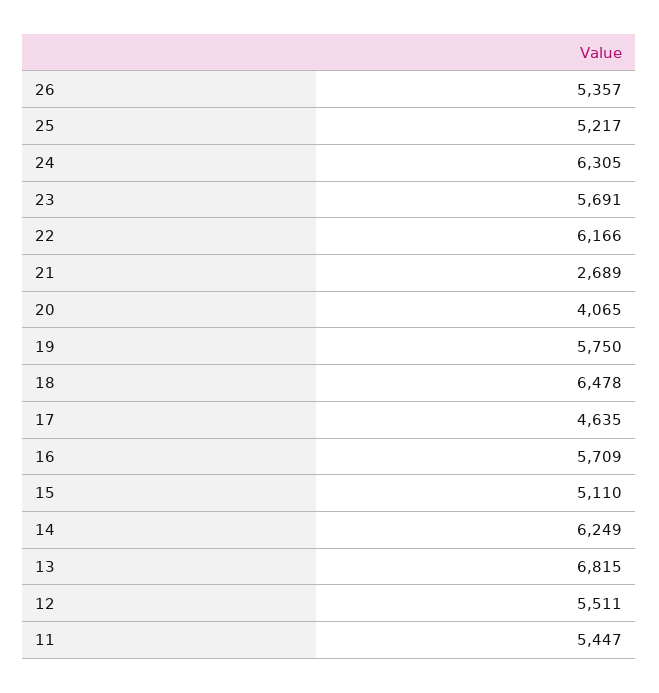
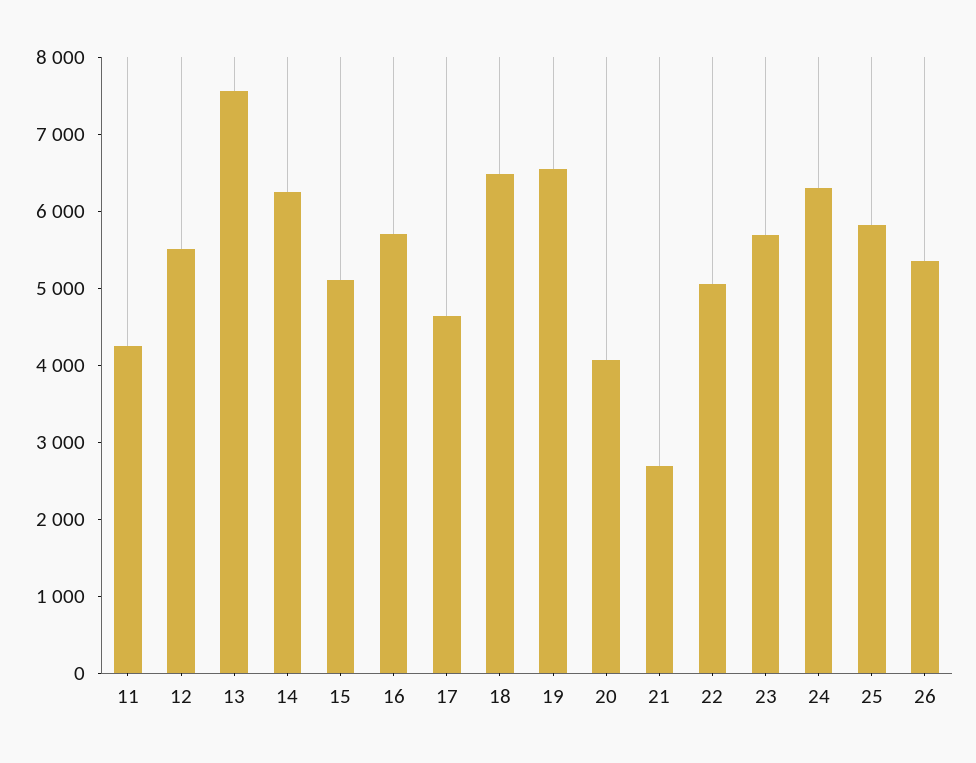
  {
    "26": 5357,
-   "25": 5217,
+   "25": 5800,
    "24": 6305,
    "23": 5691,
-   "22": 6166,
+   "22": 5000,
    "21": 2689,
    "20": 4065,
-   "19": 5750,
+   "19": 6600,
    "18": 6478,
    "17": 4635,
    "16": 5709,
    "15": 5110,
    "14": 6249,
-   "13": 6815,
+   "13": 7600,
    "12": 5511,
-   "11": 5447
+   "11": 4200
  }

